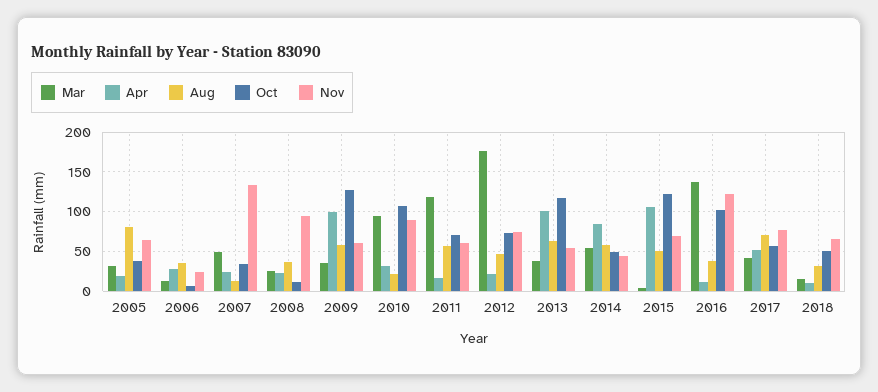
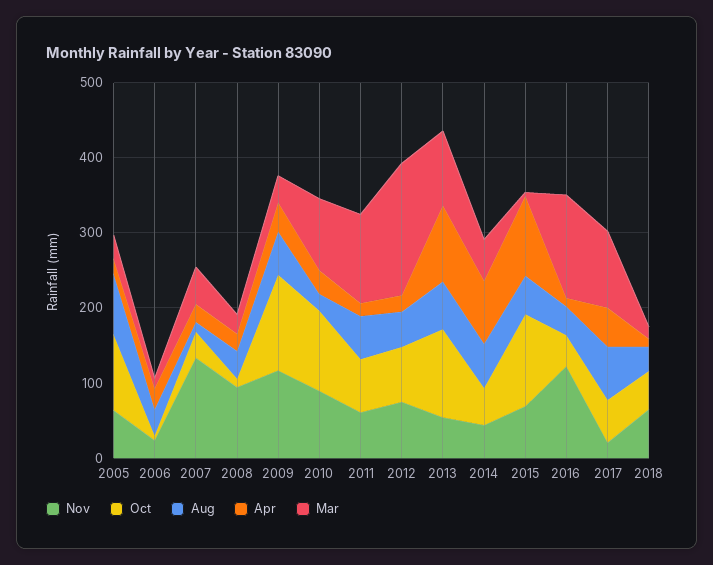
  {
    "Mar": {
      "2005": 30,
      "2006": 10,
      "2007": 50,
      "2008": 30,
      "2009": 40,
      "2010": 100,
      "2011": 120,
      "2012": 180,
-     "2013": 40,
+     "2013": 100,
      "2014": 50,
      "2015": 0,
      "2016": 140,
-     "2017": 40,
+     "2017": 100,
      "2018": 20
    },
    "Apr": {
      "2005": 20,
      "2006": 30,
      "2007": 20,
      "2008": 20,
-     "2009": 100,
+     "2009": 40,
      "2010": 30,
      "2011": 20,
      "2012": 20,
      "2013": 100,
      "2014": 80,
      "2015": 110,
      "2016": 10,
      "2017": 50,
      "2018": 10
    },
    "Aug": {
      "2005": 80,
      "2006": 40,
      "2007": 10,
      "2008": 40,
      "2009": 60,
      "2010": 20,
      "2011": 60,
      "2012": 50,
      "2013": 60,
      "2014": 60,
      "2015": 50,
      "2016": 40,
      "2017": 70,
      "2018": 30
    },
    "Oct": {
-     "2005": 40,
+     "2005": 100,
      "2006": 10,
      "2007": 30,
      "2008": 10,
      "2009": 130,
      "2010": 110,
      "2011": 70,
      "2012": 70,
      "2013": 120,
      "2014": 50,
      "2015": 120,
-     "2016": 100,
+     "2016": 40,
      "2017": 60,
      "2018": 50
    },
    "Nov": {
      "2005": 60,
      "2006": 20,
      "2007": 130,
      "2008": 90,
-     "2009": 60,
+     "2009": 120,
      "2010": 90,
      "2011": 60,
      "2012": 80,
      "2013": 50,
      "2014": 40,
      "2015": 70,
      "2016": 120,
-     "2017": 80,
+     "2017": 20,
      "2018": 70
    }
  }

